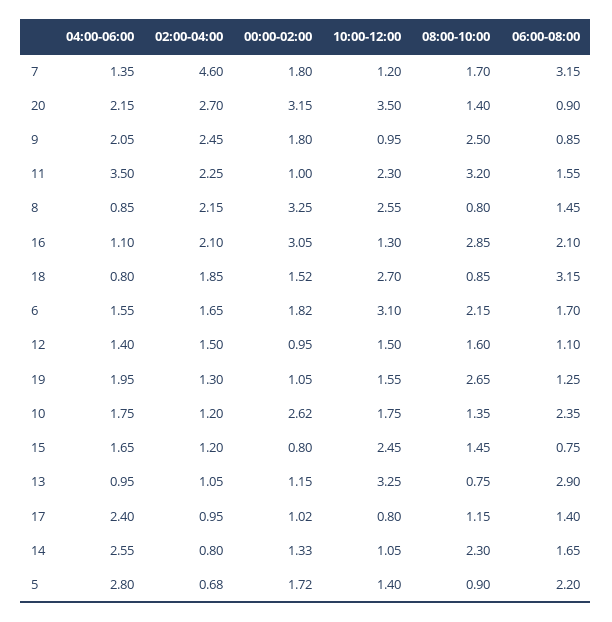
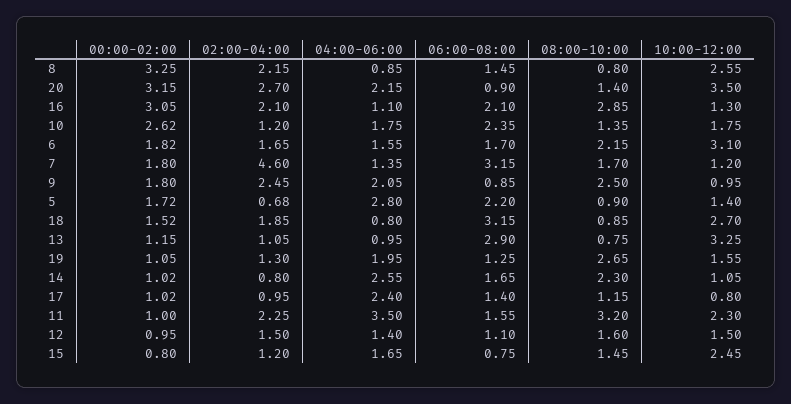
  {
    "04:00-06:00": {
      "7": 1.35,
      "20": 2.15,
      "9": 2.05,
      "11": 3.5,
      "8": 0.85,
      "16": 1.1,
      "18": 0.8,
      "6": 1.55,
      "12": 1.4,
      "19": 1.95,
      "10": 1.75,
      "15": 1.65,
      "13": 0.95,
      "17": 2.4,
      "14": 2.55,
      "5": 2.8
    },
    "02:00-04:00": {
      "7": 4.6,
      "20": 2.7,
      "9": 2.45,
      "11": 2.25,
      "8": 2.15,
      "16": 2.1,
      "18": 1.85,
      "6": 1.65,
      "12": 1.5,
      "19": 1.3,
      "10": 1.2,
      "15": 1.2,
      "13": 1.05,
      "17": 0.95,
      "14": 0.8,
      "5": 0.68
    },
    "00:00-02:00": {
      "7": 1.8,
      "20": 3.15,
      "9": 1.8,
      "11": 1,
      "8": 3.25,
      "16": 3.05,
      "18": 1.52,
      "6": 1.82,
      "12": 0.95,
      "19": 1.05,
      "10": 2.62,
      "15": 0.8,
      "13": 1.15,
      "17": 1.02,
-     "14": 1.33,
+     "14": 1.02,
      "5": 1.72
    },
    "10:00-12:00": {
      "7": 1.2,
      "20": 3.5,
      "9": 0.95,
      "11": 2.3,
      "8": 2.55,
      "16": 1.3,
      "18": 2.7,
      "6": 3.1,
      "12": 1.5,
      "19": 1.55,
      "10": 1.75,
      "15": 2.45,
      "13": 3.25,
      "17": 0.8,
      "14": 1.05,
      "5": 1.4
    },
    "08:00-10:00": {
      "7": 1.7,
      "20": 1.4,
      "9": 2.5,
      "11": 3.2,
      "8": 0.8,
      "16": 2.85,
      "18": 0.85,
      "6": 2.15,
      "12": 1.6,
      "19": 2.65,
      "10": 1.35,
      "15": 1.45,
      "13": 0.75,
      "17": 1.15,
      "14": 2.3,
      "5": 0.9
    },
    "06:00-08:00": {
      "7": 3.15,
      "20": 0.9,
      "9": 0.85,
      "11": 1.55,
      "8": 1.45,
      "16": 2.1,
      "18": 3.15,
      "6": 1.7,
      "12": 1.1,
      "19": 1.25,
      "10": 2.35,
      "15": 0.75,
      "13": 2.9,
      "17": 1.4,
      "14": 1.65,
      "5": 2.2
    }
  }

